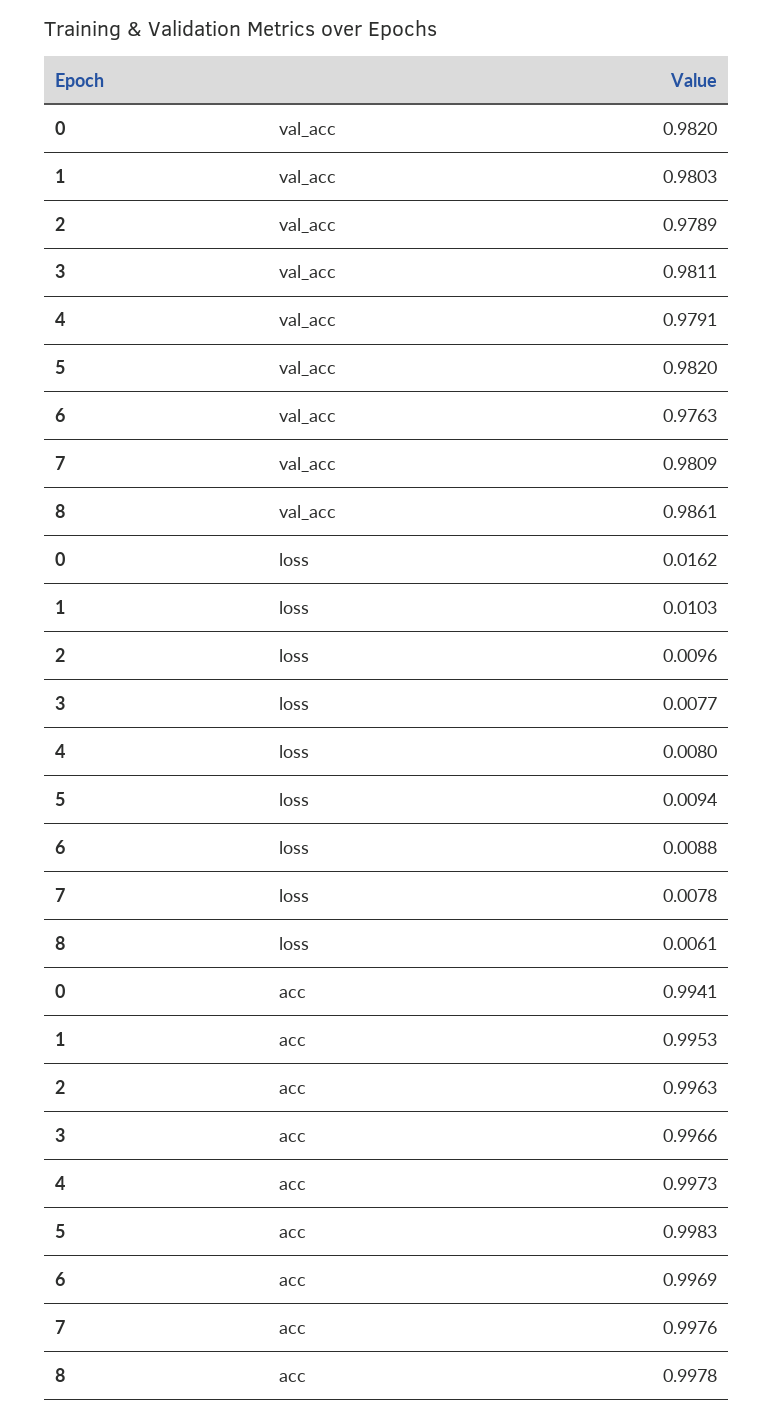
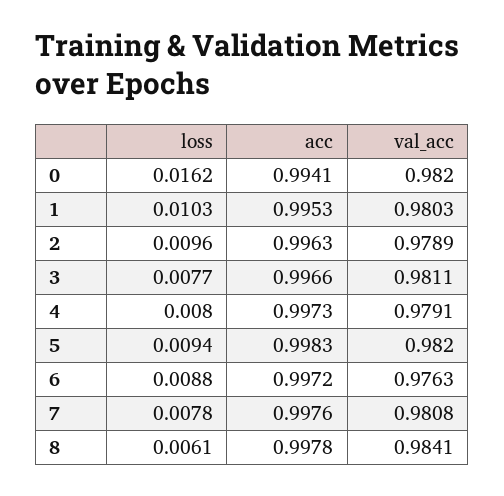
  {
    "0": {
      "val_acc": 0.982,
      "loss": 0.0162,
      "acc": 0.9941
    },
    "1": {
      "val_acc": 0.9803,
      "loss": 0.0103,
      "acc": 0.9953
    },
    "2": {
      "val_acc": 0.9789,
      "loss": 0.0096,
      "acc": 0.9963
    },
    "3": {
      "val_acc": 0.9811,
      "loss": 0.0077,
      "acc": 0.9966
    },
    "4": {
      "val_acc": 0.9791,
      "loss": 0.008,
      "acc": 0.9973
    },
    "5": {
      "val_acc": 0.982,
      "loss": 0.0094,
      "acc": 0.9983
    },
    "6": {
      "val_acc": 0.9763,
      "loss": 0.0088,
-     "acc": 0.9969
+     "acc": 0.9972
    },
    "7": {
-     "val_acc": 0.9809,
+     "val_acc": 0.9808,
      "loss": 0.0078,
      "acc": 0.9976
    },
    "8": {
-     "val_acc": 0.9861,
+     "val_acc": 0.9841,
      "loss": 0.0061,
      "acc": 0.9978
    }
  }

